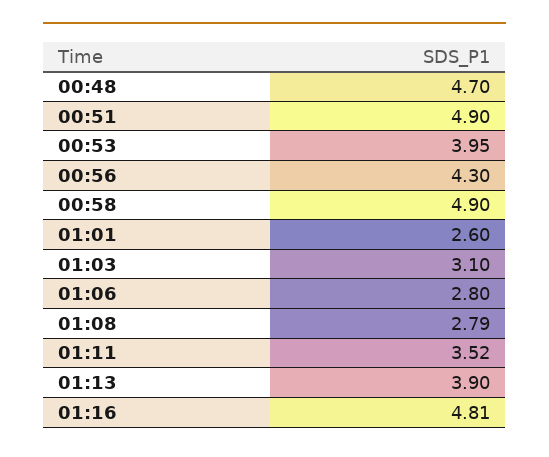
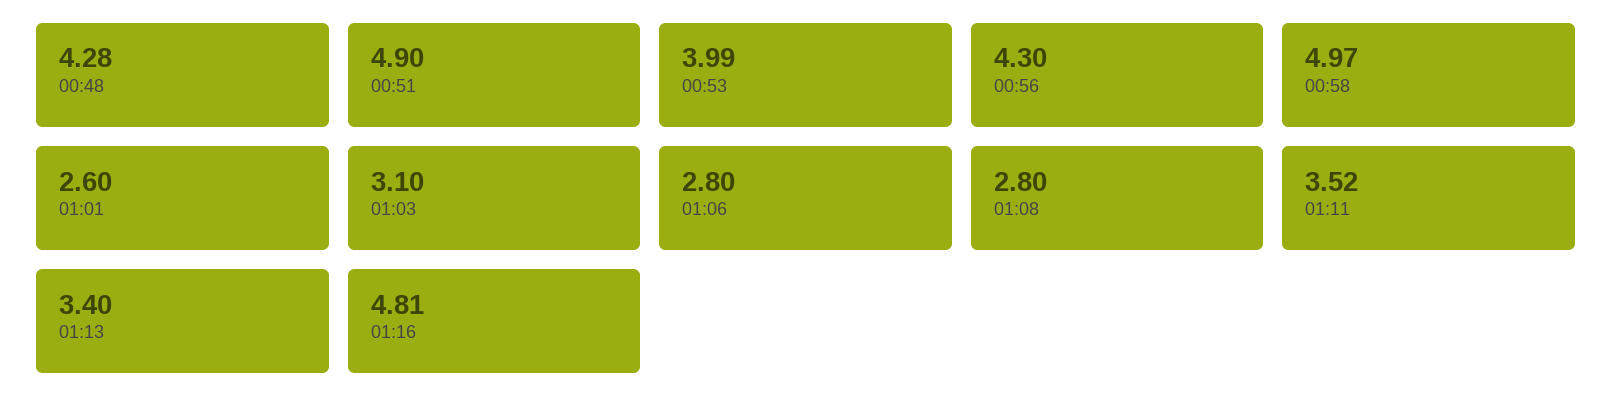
  {
-   "00:48": 4.7,
+   "00:48": 4.28,
    "00:51": 4.9,
-   "00:53": 3.95,
+   "00:53": 3.99,
    "00:56": 4.3,
-   "00:58": 4.9,
+   "00:58": 4.97,
    "01:01": 2.6,
    "01:03": 3.1,
    "01:06": 2.8,
-   "01:08": 2.79,
+   "01:08": 2.8,
    "01:11": 3.52,
-   "01:13": 3.9,
+   "01:13": 3.4,
    "01:16": 4.81
  }

